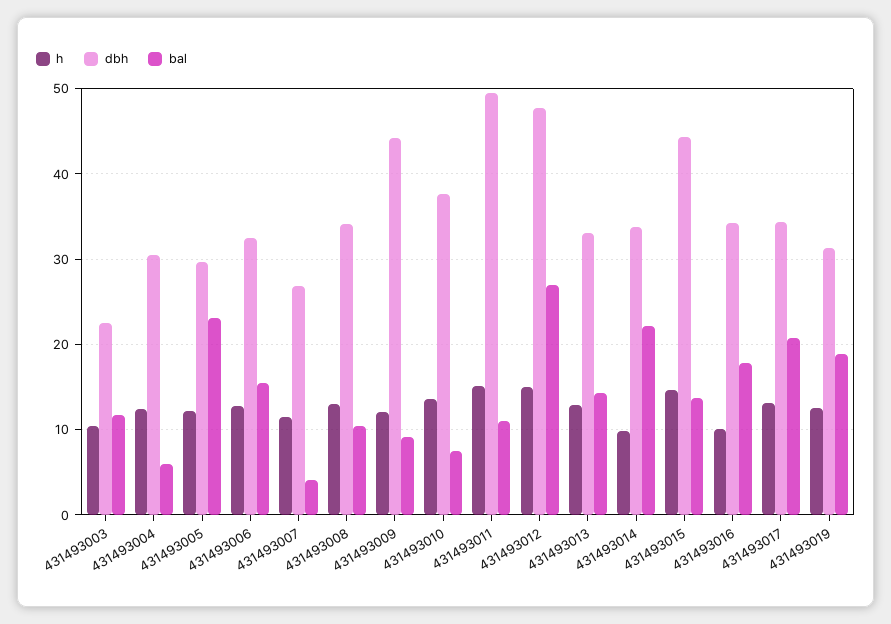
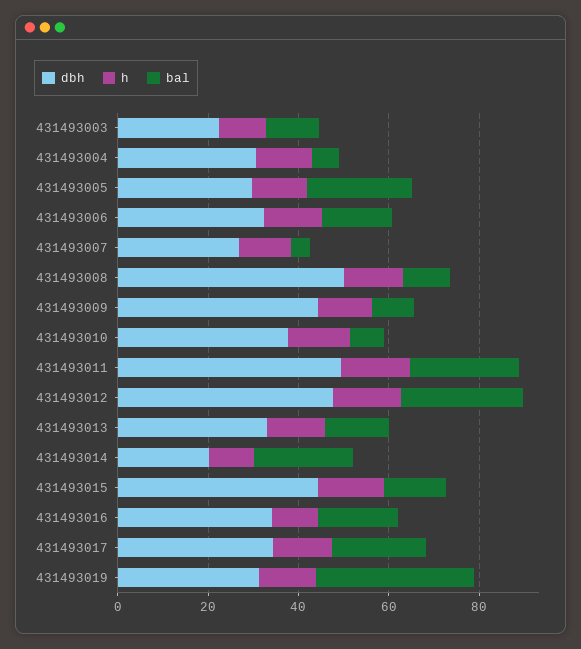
  {
    "h": {
      "431493003": 10,
      "431493004": 12,
      "431493005": 12,
      "431493006": 13,
      "431493007": 11,
      "431493008": 13,
      "431493009": 12,
      "431493010": 14,
      "431493011": 15,
      "431493012": 15,
      "431493013": 13,
      "431493014": 10,
      "431493015": 15,
      "431493016": 10,
      "431493017": 13,
      "431493019": 13
    },
    "dbh": {
      "431493003": 22,
      "431493004": 31,
      "431493005": 30,
      "431493006": 32,
      "431493007": 27,
-     "431493008": 34,
+     "431493008": 50,
      "431493009": 44,
      "431493010": 38,
      "431493011": 49,
      "431493012": 48,
      "431493013": 33,
-     "431493014": 34,
+     "431493014": 20,
      "431493015": 44,
      "431493016": 34,
      "431493017": 34,
      "431493019": 31
    },
    "bal": {
      "431493003": 12,
      "431493004": 6,
      "431493005": 23,
      "431493006": 15,
      "431493007": 4,
      "431493008": 10,
      "431493009": 9,
      "431493010": 8,
-     "431493011": 11,
+     "431493011": 25,
      "431493012": 27,
      "431493013": 14,
      "431493014": 22,
      "431493015": 14,
      "431493016": 18,
      "431493017": 21,
-     "431493019": 19
+     "431493019": 35
    }
  }

